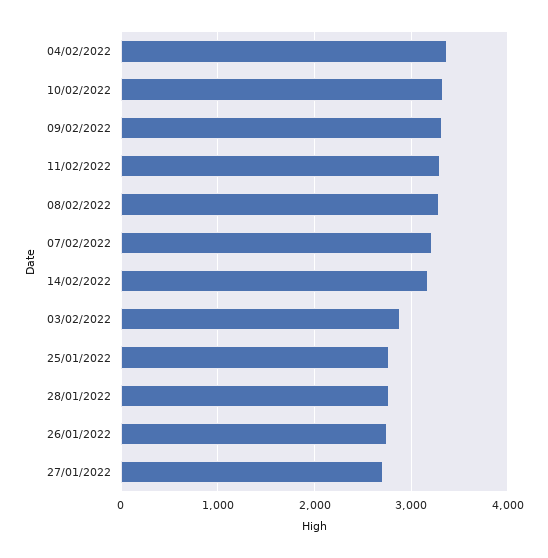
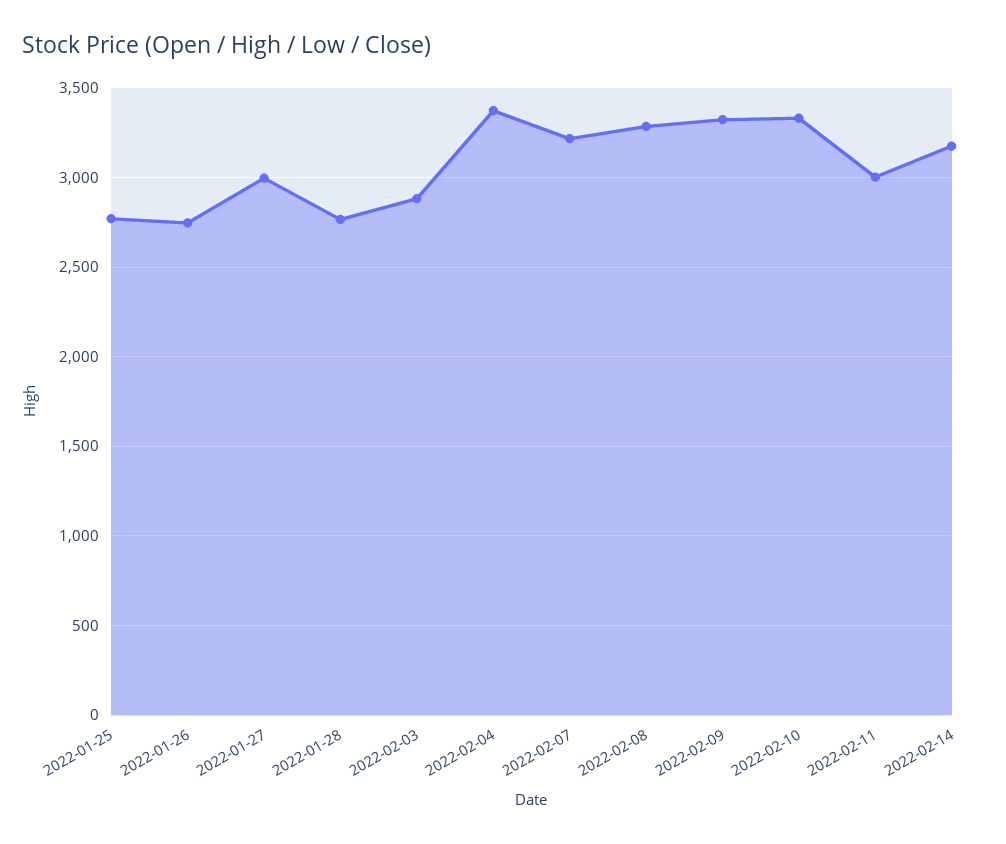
  {
    "04/02/2022": 3350,
    "10/02/2022": 3350,
    "09/02/2022": 3300,
-   "11/02/2022": 3300,
+   "11/02/2022": 3000,
    "08/02/2022": 3300,
    "07/02/2022": 3200,
    "14/02/2022": 3200,
    "03/02/2022": 2900,
    "25/01/2022": 2750,
    "28/01/2022": 2750,
    "26/01/2022": 2750,
-   "27/01/2022": 2700
+   "27/01/2022": 3000
  }

